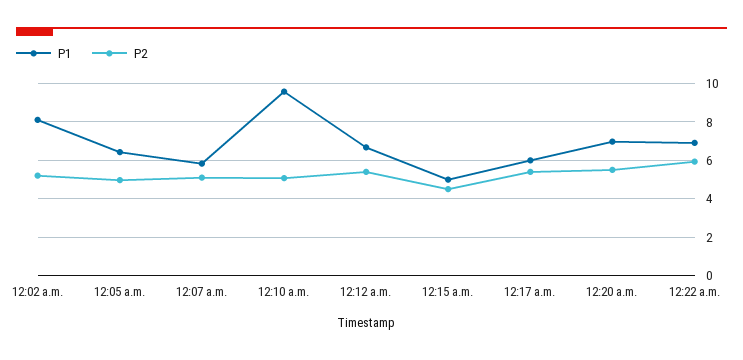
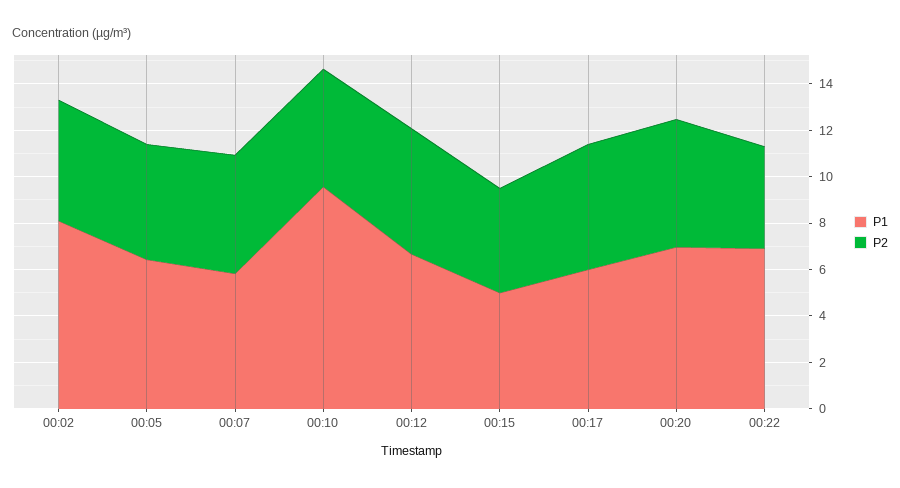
  {
    "P1": {
      "12:02 a.m.": 8,
      "12:05 a.m.": 6.5,
      "12:07 a.m.": 6,
      "12:10 a.m.": 9.5,
      "12:12 a.m.": 6.5,
      "12:15 a.m.": 5,
      "12:17 a.m.": 6,
      "12:20 a.m.": 7,
      "12:22 a.m.": 7
    },
    "P2": {
      "12:02 a.m.": 5,
      "12:05 a.m.": 5,
      "12:07 a.m.": 5,
      "12:10 a.m.": 5,
      "12:12 a.m.": 5.5,
      "12:15 a.m.": 4.5,
      "12:17 a.m.": 5.5,
      "12:20 a.m.": 5.5,
-     "12:22 a.m.": 6
+     "12:22 a.m.": 4.5
    }
  }

